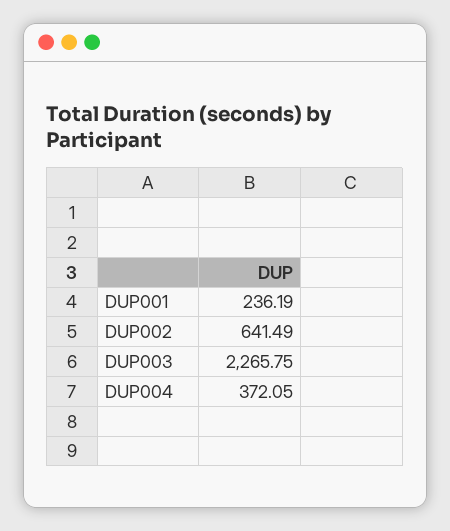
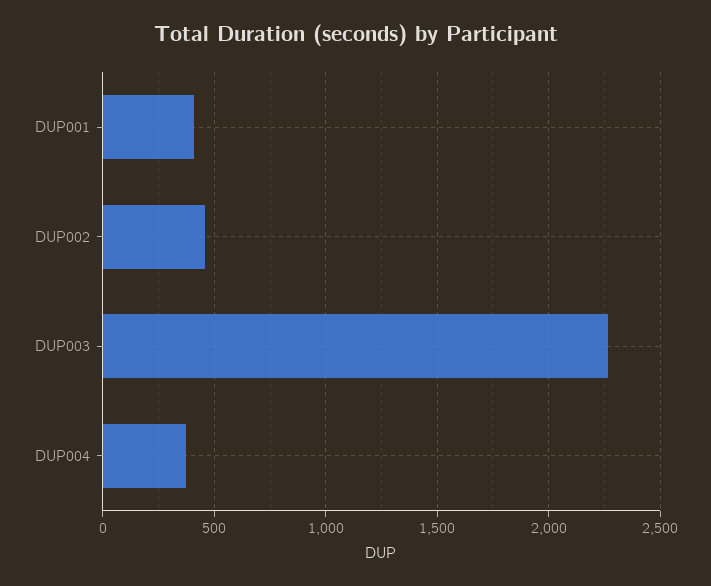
  {
-   "DUP001": 236.19,
+   "DUP001": 400,
-   "DUP002": 641.49,
+   "DUP002": 450,
    "DUP003": 2265.75,
    "DUP004": 372.05
  }

